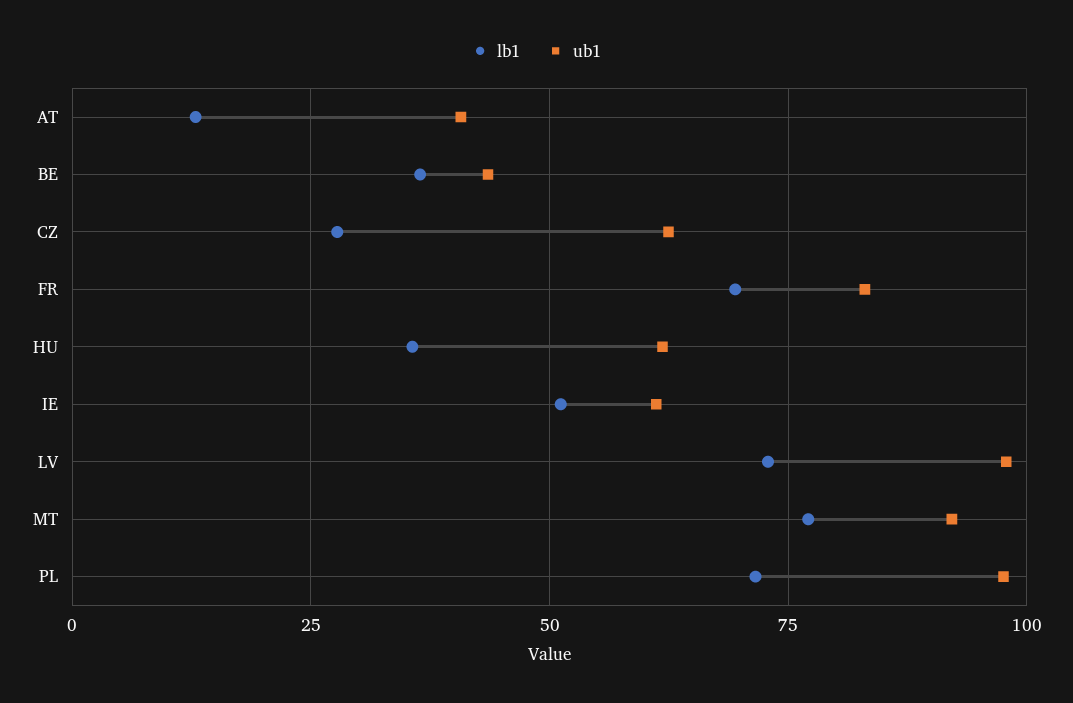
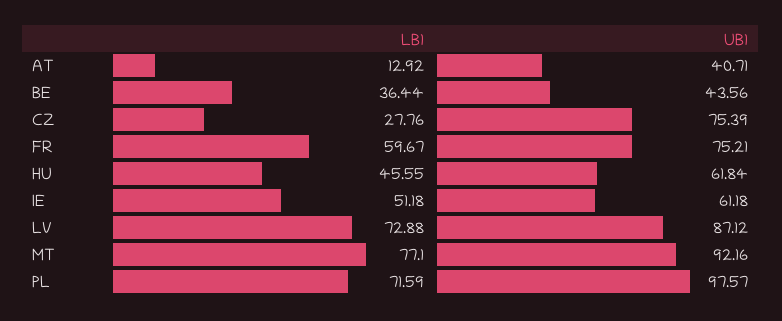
  {
    "lb1": {
      "AT": 12.92,
      "BE": 36.44,
      "CZ": 27.76,
-     "FR": 70,
+     "FR": 59.67,
-     "HU": 35,
+     "HU": 45.55,
      "IE": 51.18,
      "LV": 72.88,
      "MT": 77.1,
      "PL": 71.59
    },
    "ub1": {
      "AT": 40.71,
      "BE": 43.56,
-     "CZ": 62.5,
+     "CZ": 75.39,
-     "FR": 82.5,
+     "FR": 75.21,
      "HU": 61.84,
      "IE": 61.18,
-     "LV": 97.5,
+     "LV": 87.12,
      "MT": 92.16,
      "PL": 97.57
    }
  }

